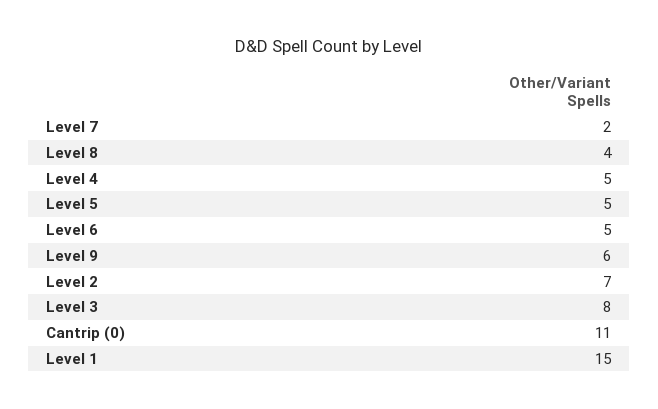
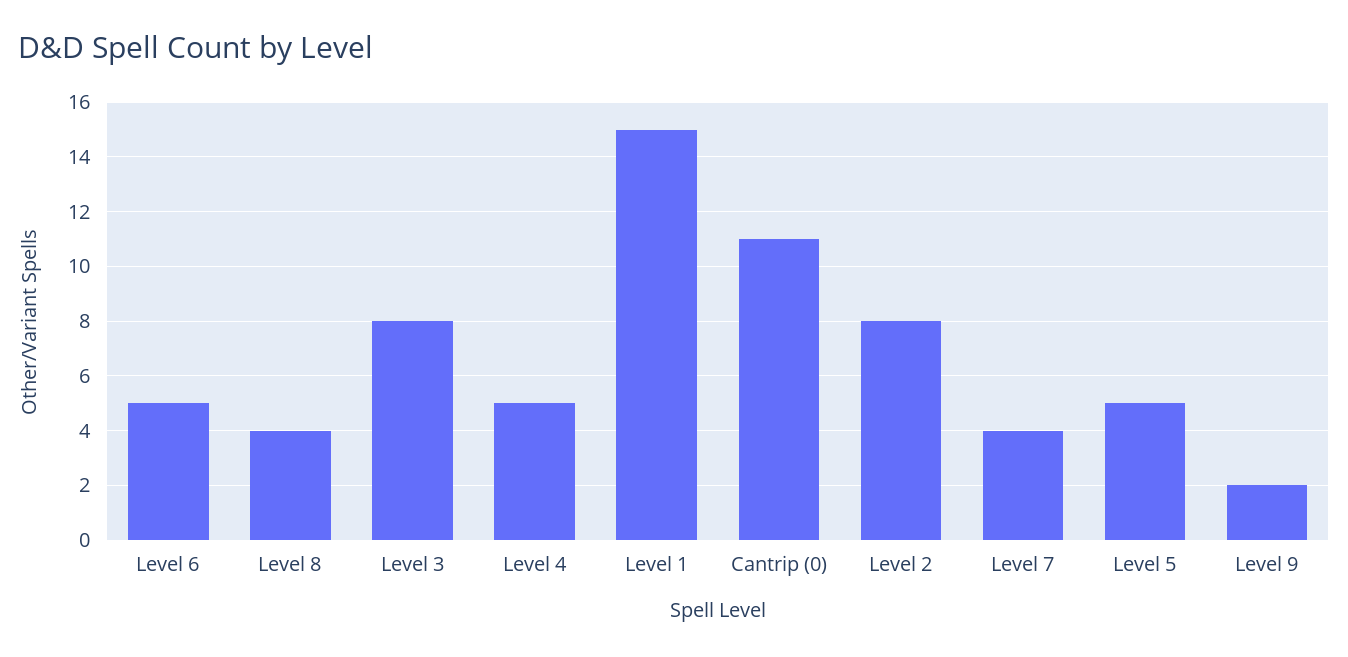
  {
-   "Level 7": 2,
+   "Level 7": 4,
    "Level 8": 4,
    "Level 4": 5,
    "Level 5": 5,
    "Level 6": 5,
-   "Level 9": 6,
+   "Level 9": 2,
-   "Level 2": 7,
+   "Level 2": 8,
    "Level 3": 8,
    "Cantrip (0)": 11,
    "Level 1": 15
  }

